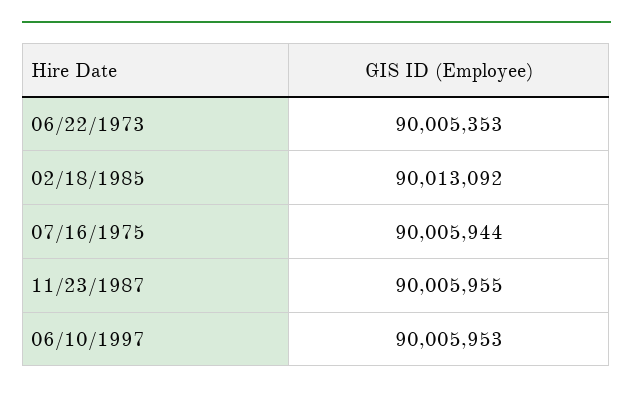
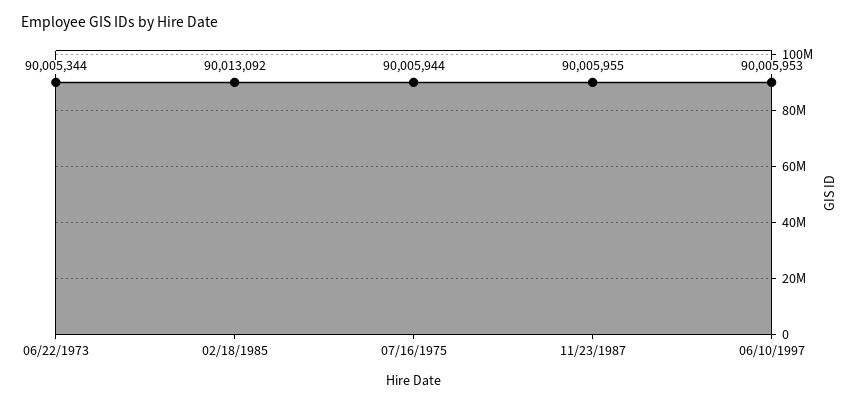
  {
-   "06/22/1973": 90005353,
+   "06/22/1973": 90005344,
    "02/18/1985": 90013092,
    "07/16/1975": 90005944,
    "11/23/1987": 90005955,
    "06/10/1997": 90005953
  }

